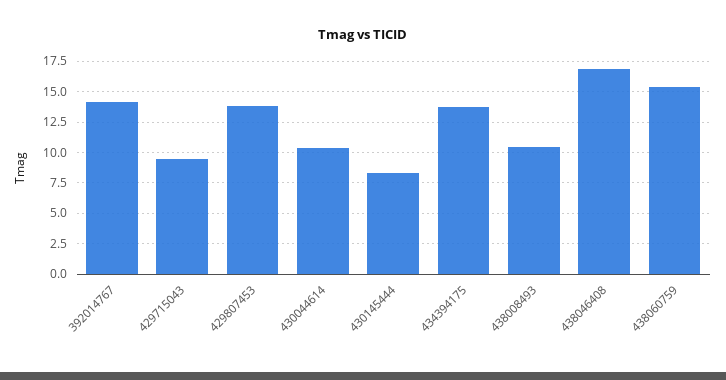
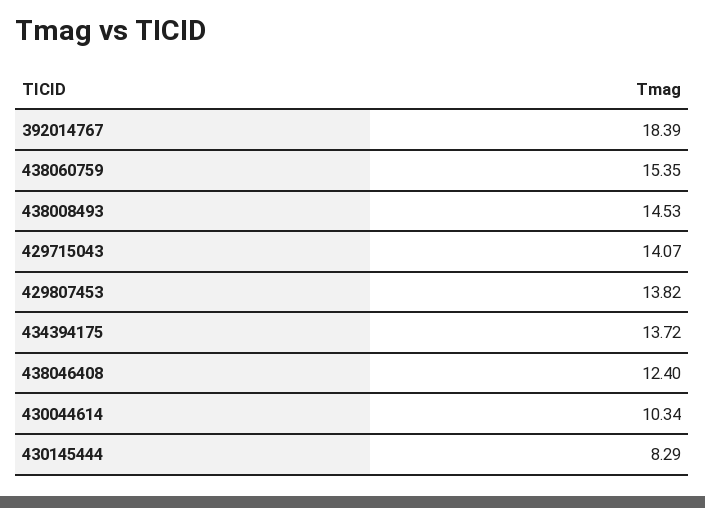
  {
-   "392014767": 14,
+   "392014767": 18.39,
-   "429715043": 9.5,
+   "429715043": 14.07,
    "429807453": 13.82,
    "430044614": 10.34,
    "430145444": 8.29,
    "434394175": 13.72,
-   "438008493": 10.5,
+   "438008493": 14.53,
-   "438046408": 17,
+   "438046408": 12.4,
    "438060759": 15.35
  }

